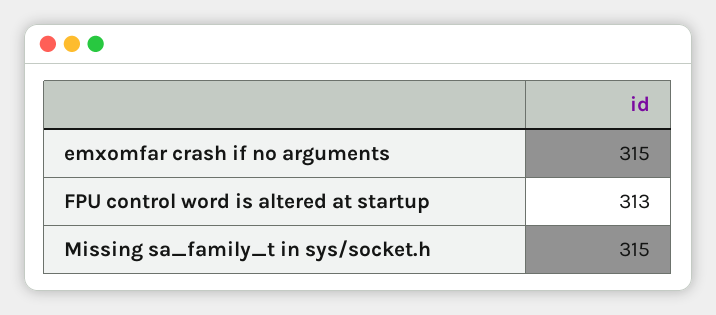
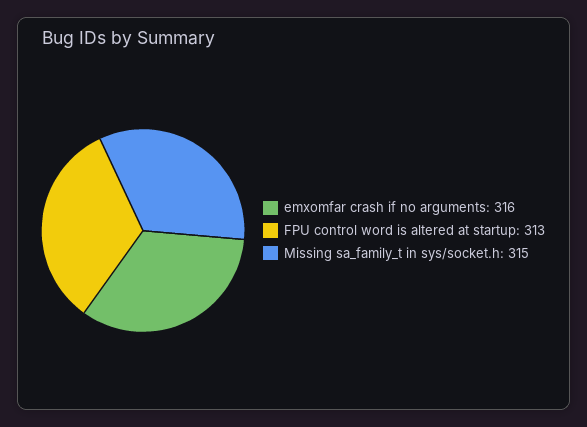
  {
-   "emxomfar crash if no arguments": 315,
+   "emxomfar crash if no arguments": 316,
    "FPU control word is altered at startup": 313,
    "Missing sa_family_t in sys/socket.h": 315
  }

